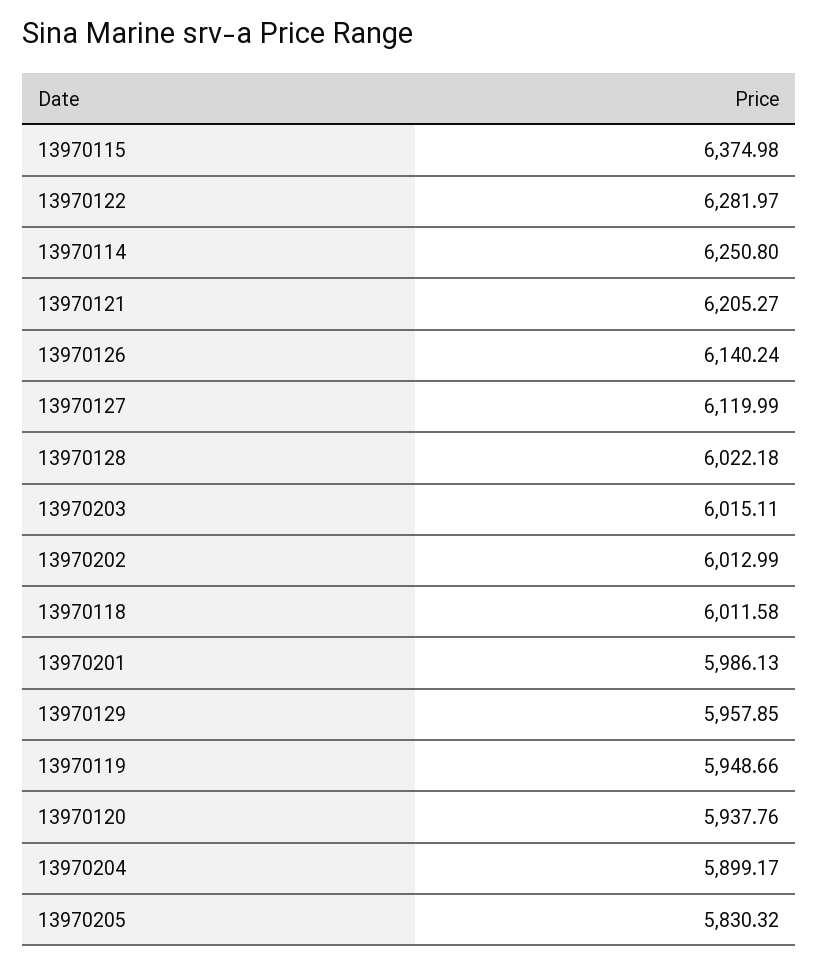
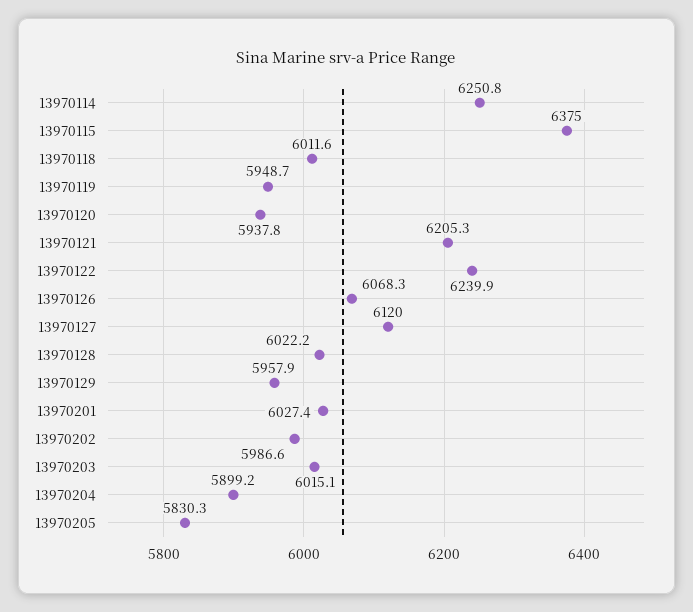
  {
    "13970115": 6374.98,
-   "13970122": 6281.97,
+   "13970122": 6239.9,
    "13970114": 6250.8,
    "13970121": 6205.27,
-   "13970126": 6140.24,
+   "13970126": 6068.3,
    "13970127": 6119.99,
    "13970128": 6022.18,
    "13970203": 6015.11,
-   "13970202": 6012.99,
+   "13970202": 5986.6,
    "13970118": 6011.58,
-   "13970201": 5986.13,
+   "13970201": 6027.4,
    "13970129": 5957.85,
    "13970119": 5948.66,
    "13970120": 5937.76,
    "13970204": 5899.17,
    "13970205": 5830.32
  }

